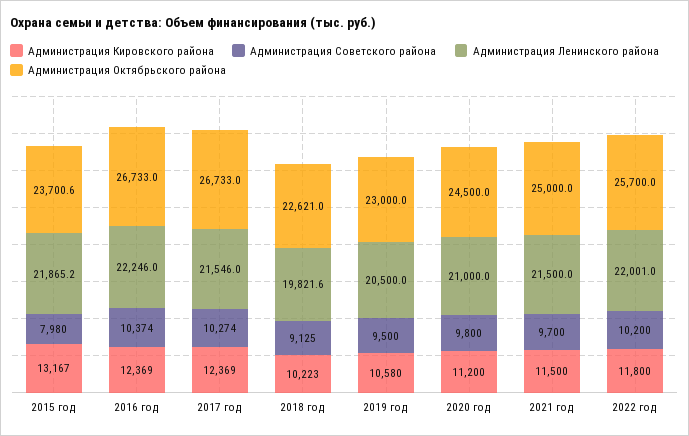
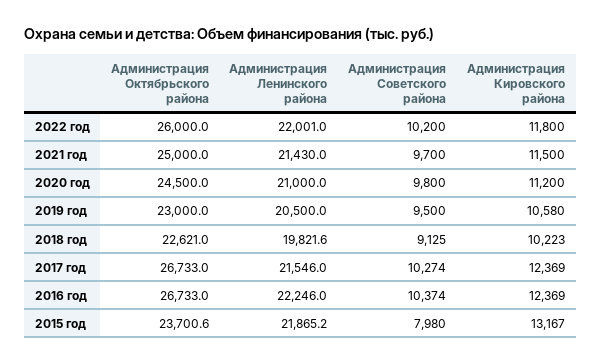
  {
    "Администрация Кировского района": {
      "2015 год": 13167,
      "2016 год": 12369,
      "2017 год": 12369,
      "2018 год": 10223,
      "2019 год": 10580,
      "2020 год": 11200,
      "2021 год": 11500,
      "2022 год": 11800
    },
    "Администрация Советского района": {
      "2015 год": 7980,
      "2016 год": 10374,
      "2017 год": 10274,
      "2018 год": 9125,
      "2019 год": 9500,
      "2020 год": 9800,
      "2021 год": 9700,
      "2022 год": 10200
    },
    "Администрация Ленинского района": {
      "2015 год": 21865.2,
      "2016 год": 22246,
      "2017 год": 21546,
      "2018 год": 19821.6,
      "2019 год": 20500,
      "2020 год": 21000,
-     "2021 год": 21500,
+     "2021 год": 21430,
      "2022 год": 22001
    },
    "Администрация Октябрьского района": {
      "2015 год": 23700.6,
      "2016 год": 26733,
      "2017 год": 26733,
      "2018 год": 22621,
      "2019 год": 23000,
      "2020 год": 24500,
      "2021 год": 25000,
-     "2022 год": 25700
+     "2022 год": 26000
    }
  }

